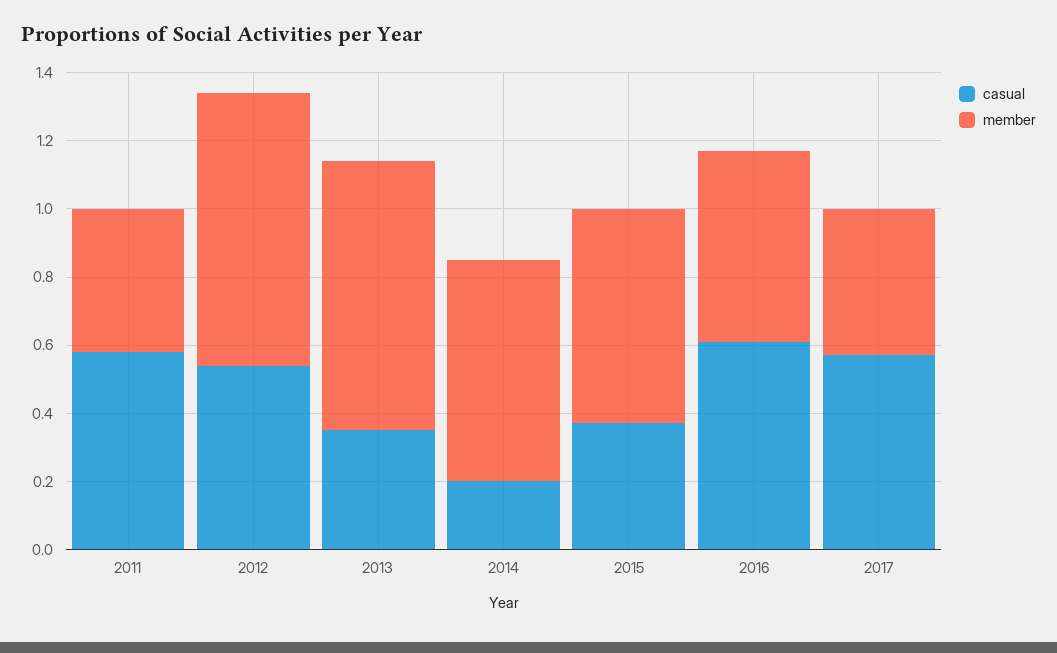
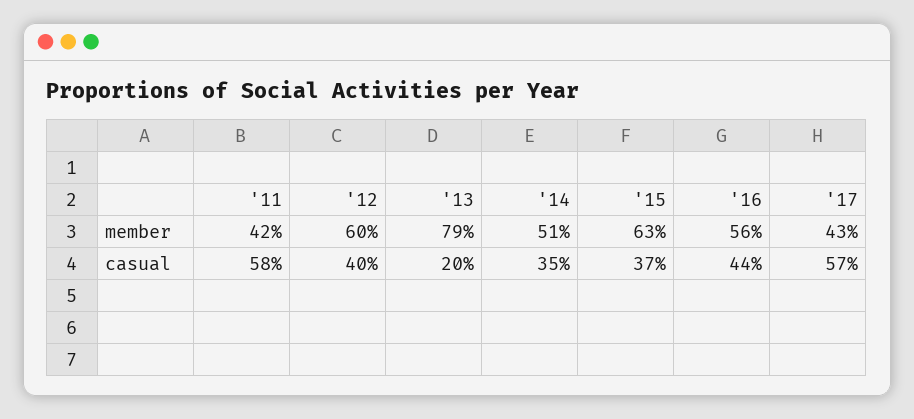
  {
    "casual": {
      "2011": 0.58,
-     "2012": 0.55,
+     "2012": 0.4,
-     "2013": 0.35,
+     "2013": 0.2,
-     "2014": 0.2,
+     "2014": 0.35,
      "2015": 0.37,
-     "2016": 0.6,
+     "2016": 0.44,
      "2017": 0.57
    },
    "member": {
      "2011": 0.42,
-     "2012": 0.8,
+     "2012": 0.6,
      "2013": 0.79,
-     "2014": 0.65,
+     "2014": 0.51,
      "2015": 0.63,
      "2016": 0.56,
      "2017": 0.43
    }
  }

